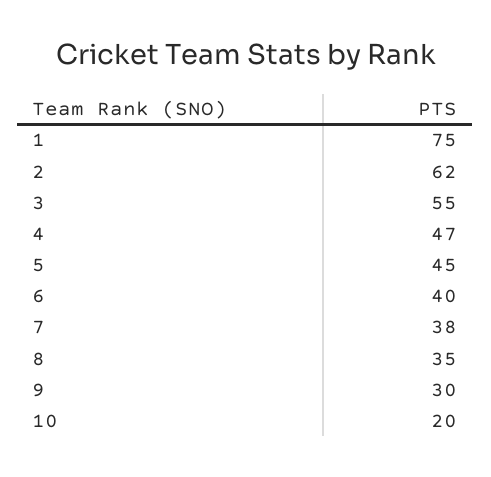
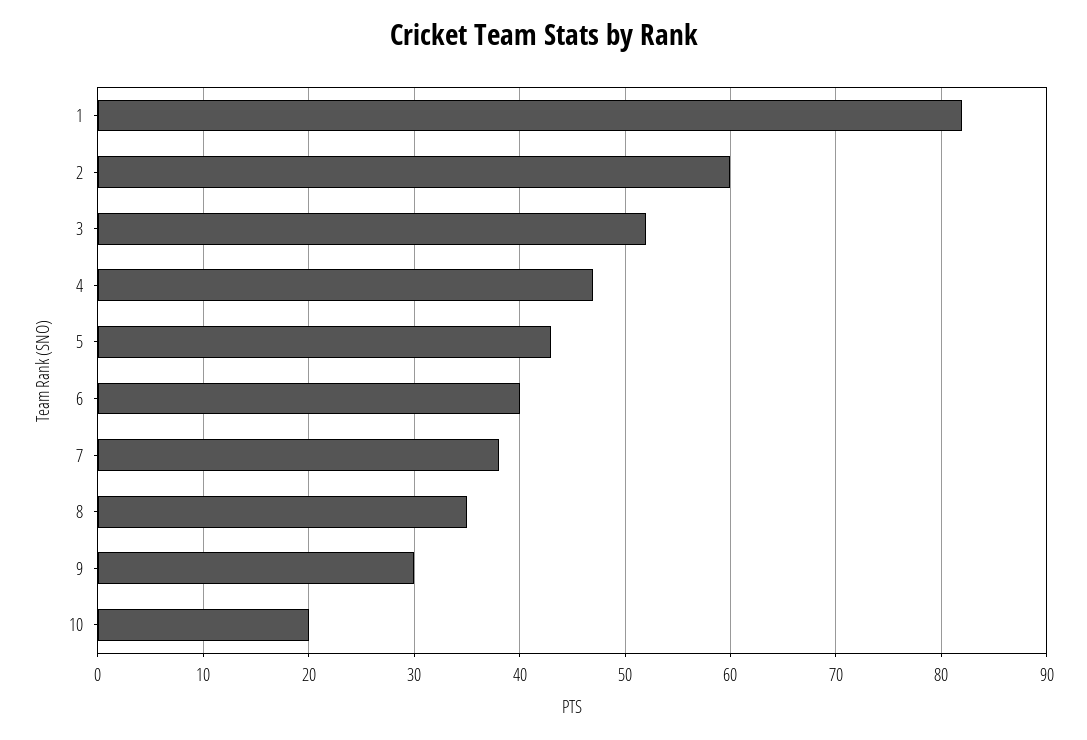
  {
-   "1": 75,
+   "1": 82,
-   "2": 62,
+   "2": 60,
-   "3": 55,
+   "3": 52,
    "4": 47,
-   "5": 45,
+   "5": 43,
    "6": 40,
    "7": 38,
    "8": 35,
    "9": 30,
    "10": 20
  }

